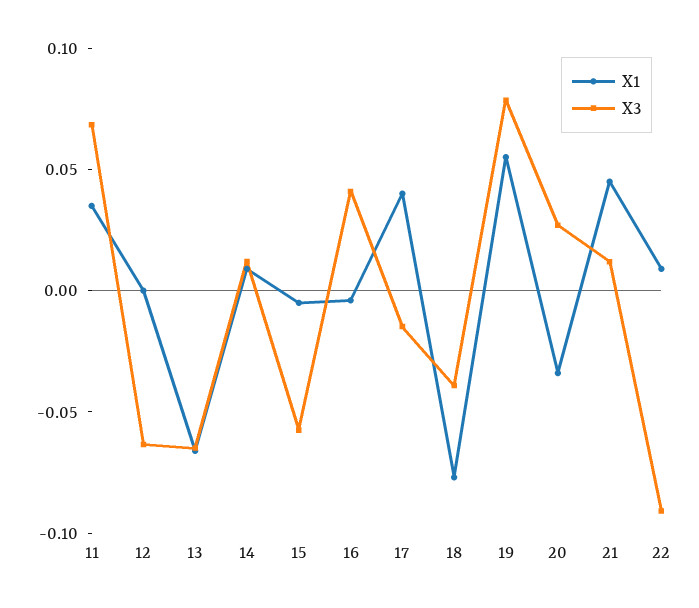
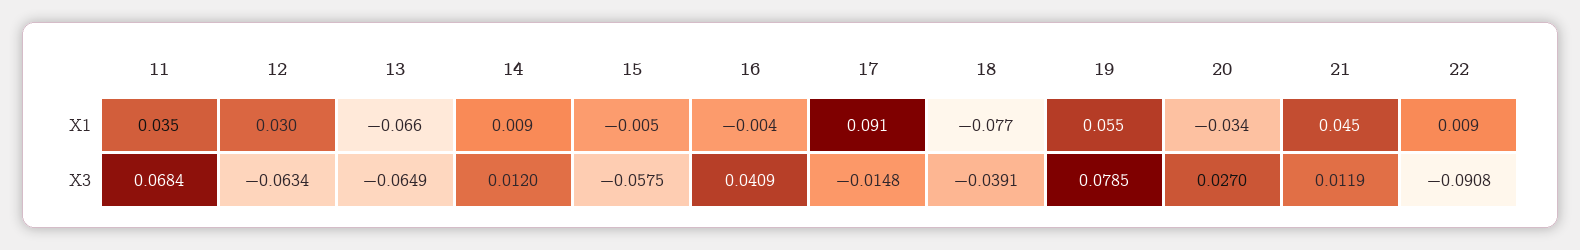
  {
    "X1": {
      "11": 0.035,
-     "12": 0,
+     "12": 0.03,
      "13": -0.066,
      "14": 0.009,
      "15": -0.005,
      "16": -0.004,
-     "17": 0.04,
+     "17": 0.091,
      "18": -0.077,
      "19": 0.055,
      "20": -0.034,
      "21": 0.045,
      "22": 0.009
    },
    "X3": {
      "11": 0.0684,
      "12": -0.0634,
      "13": -0.0649,
      "14": 0.012,
      "15": -0.0575,
      "16": 0.0409,
      "17": -0.0148,
      "18": -0.0391,
      "19": 0.0785,
      "20": 0.027,
      "21": 0.0119,
      "22": -0.0908
    }
  }

